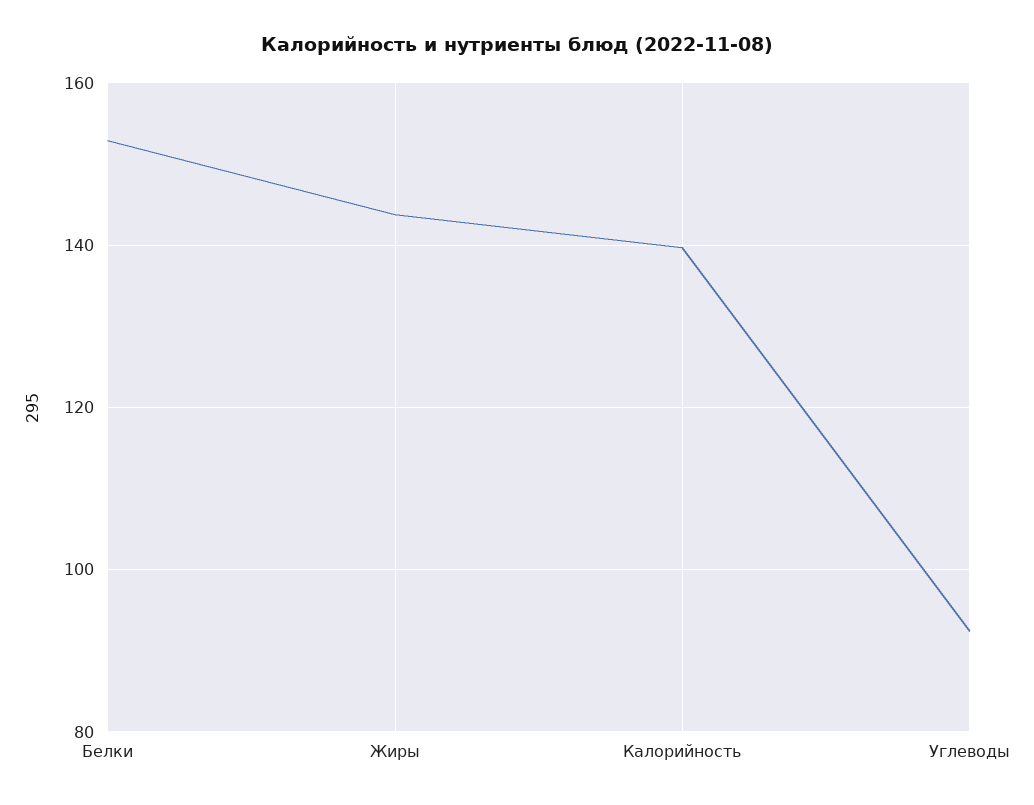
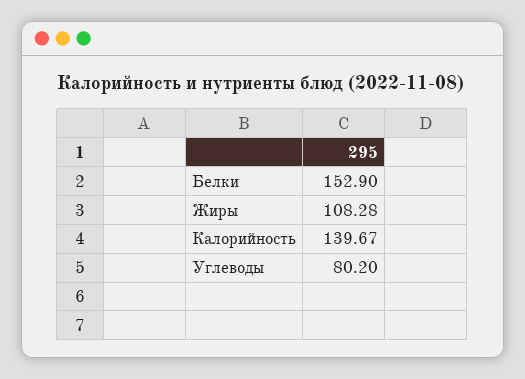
  {
    "Белки": 152.9,
-   "Жиры": 144,
+   "Жиры": 108.28,
    "Калорийность": 139.67,
-   "Углеводы": 92
+   "Углеводы": 80.2
  }

